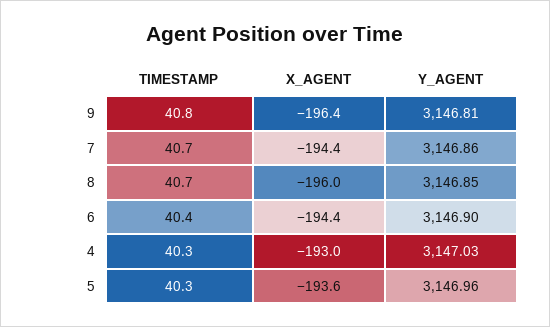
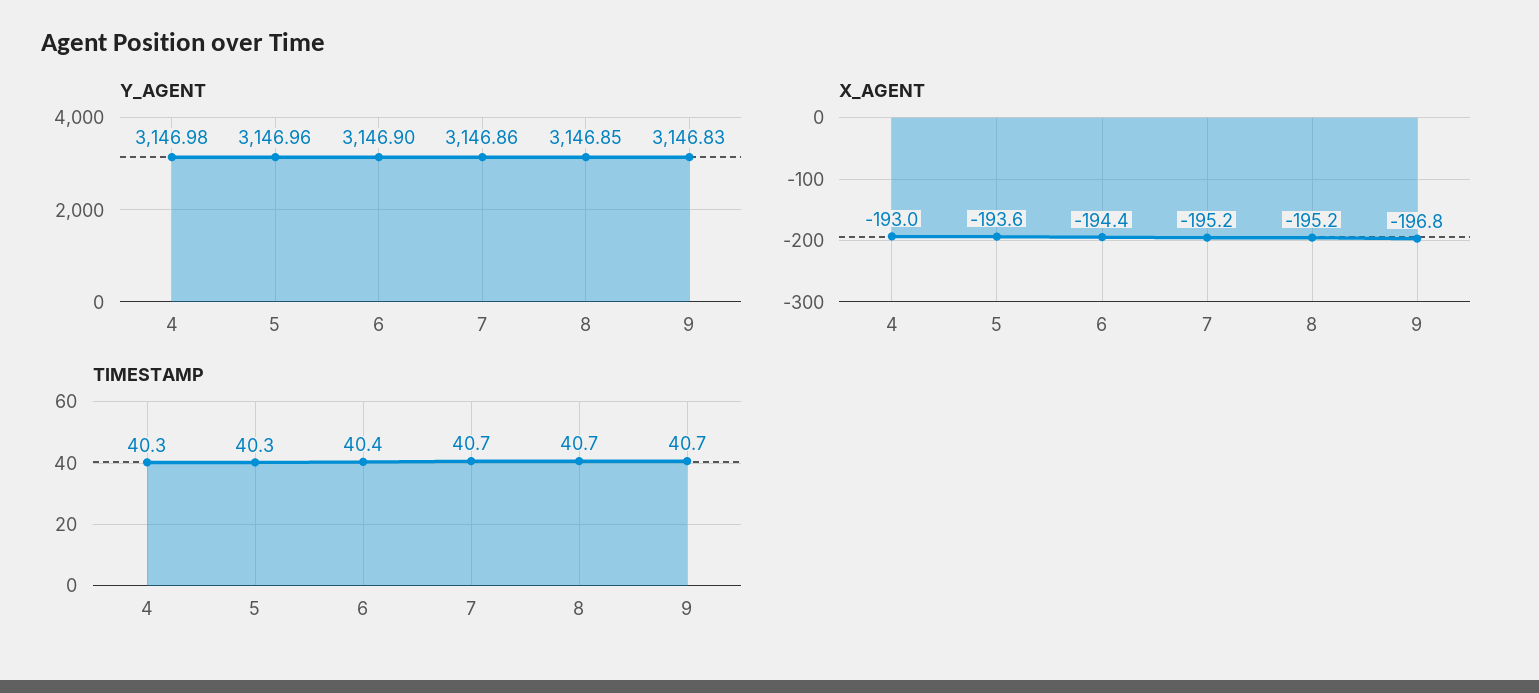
  {
    "TIMESTAMP": {
-     "9": 40.8,
+     "9": 40.7,
      "7": 40.7,
      "8": 40.7,
      "6": 40.4,
      "4": 40.3,
      "5": 40.3
    },
    "X_AGENT": {
-     "9": -196.4,
+     "9": -196.8,
-     "7": -194.4,
+     "7": -195.2,
-     "8": -196,
+     "8": -195.2,
      "6": -194.4,
      "4": -193,
      "5": -193.6
    },
    "Y_AGENT": {
-     "9": 3146.81,
+     "9": 3146.83,
      "7": 3146.86,
      "8": 3146.85,
      "6": 3146.9,
-     "4": 3147.03,
+     "4": 3146.98,
      "5": 3146.96
    }
  }

